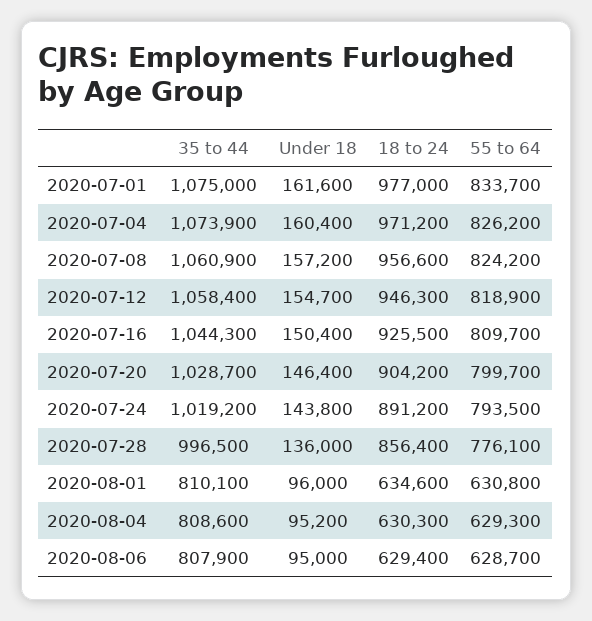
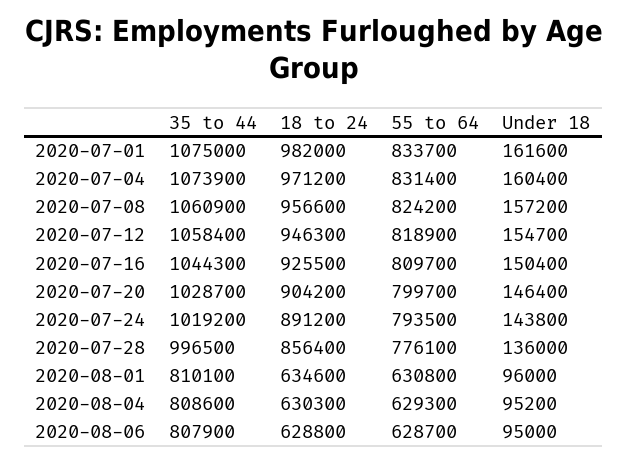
  {
    "35 to 44": {
      "2020-07-01": 1075000,
      "2020-07-04": 1073900,
      "2020-07-08": 1060900,
      "2020-07-12": 1058400,
      "2020-07-16": 1044300,
      "2020-07-20": 1028700,
      "2020-07-24": 1019200,
      "2020-07-28": 996500,
      "2020-08-01": 810100,
      "2020-08-04": 808600,
      "2020-08-06": 807900
    },
    "Under 18": {
      "2020-07-01": 161600,
      "2020-07-04": 160400,
      "2020-07-08": 157200,
      "2020-07-12": 154700,
      "2020-07-16": 150400,
      "2020-07-20": 146400,
      "2020-07-24": 143800,
      "2020-07-28": 136000,
      "2020-08-01": 96000,
      "2020-08-04": 95200,
      "2020-08-06": 95000
    },
    "18 to 24": {
-     "2020-07-01": 977000,
+     "2020-07-01": 982000,
      "2020-07-04": 971200,
      "2020-07-08": 956600,
      "2020-07-12": 946300,
      "2020-07-16": 925500,
      "2020-07-20": 904200,
      "2020-07-24": 891200,
      "2020-07-28": 856400,
      "2020-08-01": 634600,
      "2020-08-04": 630300,
-     "2020-08-06": 629400
+     "2020-08-06": 628800
    },
    "55 to 64": {
      "2020-07-01": 833700,
-     "2020-07-04": 826200,
+     "2020-07-04": 831400,
      "2020-07-08": 824200,
      "2020-07-12": 818900,
      "2020-07-16": 809700,
      "2020-07-20": 799700,
      "2020-07-24": 793500,
      "2020-07-28": 776100,
      "2020-08-01": 630800,
      "2020-08-04": 629300,
      "2020-08-06": 628700
    }
  }

